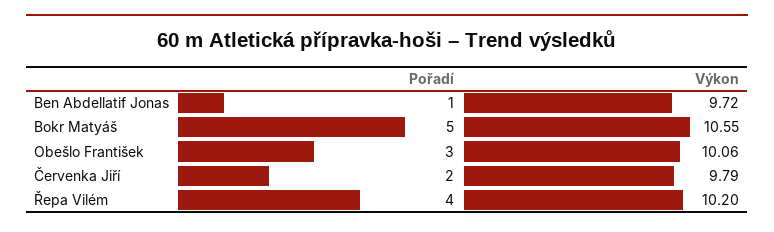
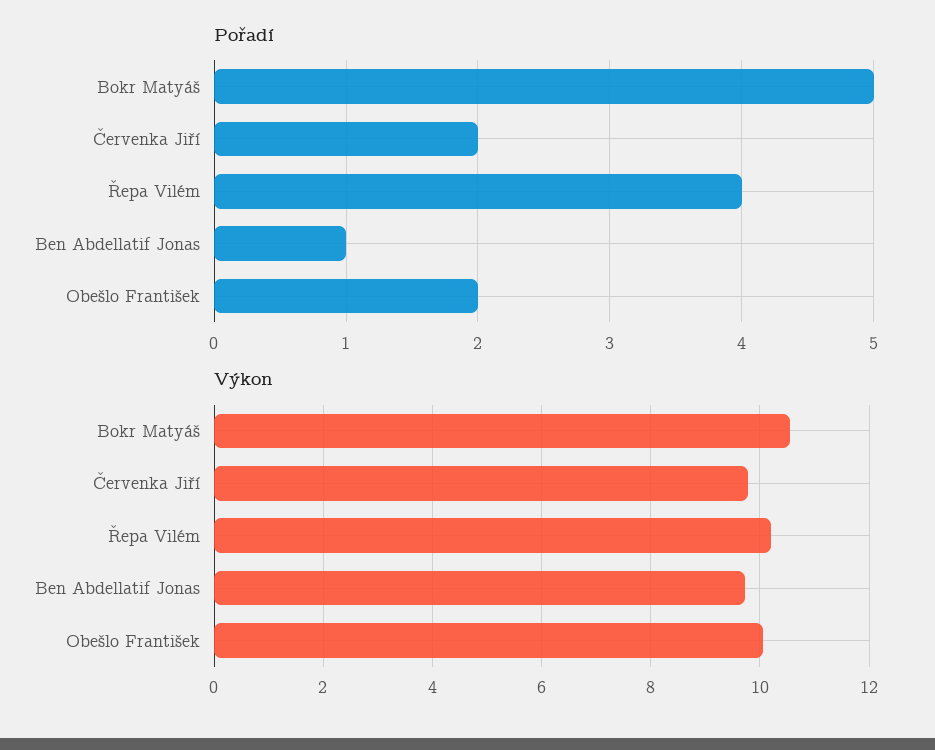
  {
    "Pořadí": {
      "Ben Abdellatif Jonas": 1,
      "Bokr Matyáš": 5,
-     "Obešlo František": 3,
+     "Obešlo František": 2,
      "Červenka Jiří": 2,
      "Řepa Vilém": 4
    },
    "Výkon": {
      "Ben Abdellatif Jonas": 9.72,
      "Bokr Matyáš": 10.55,
      "Obešlo František": 10.06,
      "Červenka Jiří": 9.79,
      "Řepa Vilém": 10.2
    }
  }

